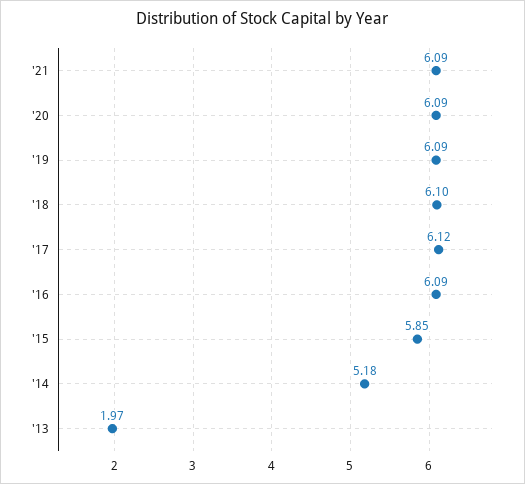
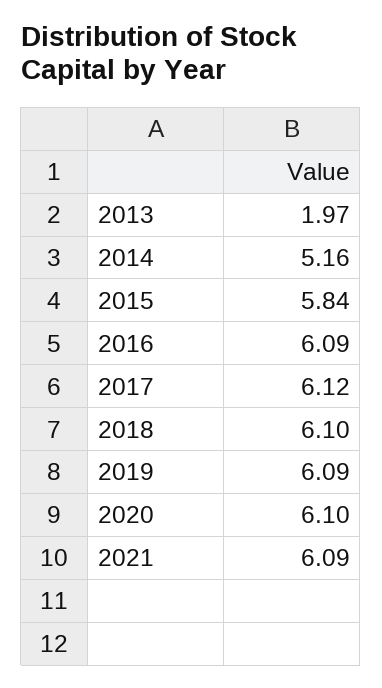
  {
    "'21": 6.09,
-   "'20": 6.09,
+   "'20": 6.1,
    "'19": 6.09,
    "'18": 6.1,
    "'17": 6.12,
    "'16": 6.09,
-   "'15": 5.85,
+   "'15": 5.84,
-   "'14": 5.18,
+   "'14": 5.16,
    "'13": 1.97
  }

